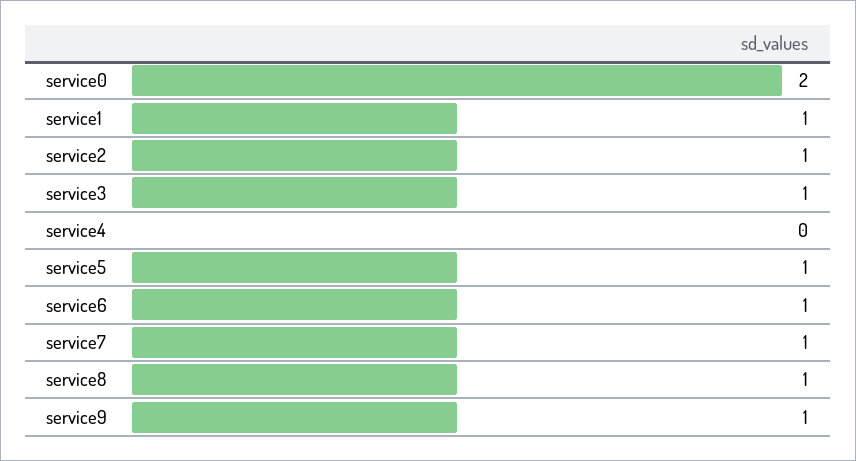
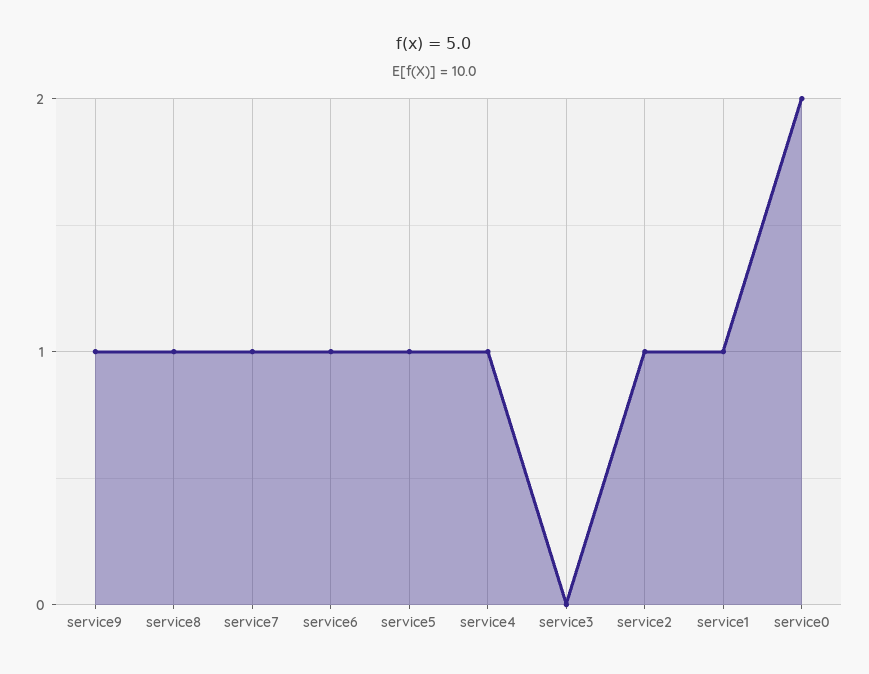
  {
    "service0": 2,
    "service1": 1,
    "service2": 1,
-   "service3": 1,
+   "service3": 0,
-   "service4": 0,
+   "service4": 1,
    "service5": 1,
    "service6": 1,
    "service7": 1,
    "service8": 1,
    "service9": 1
  }

